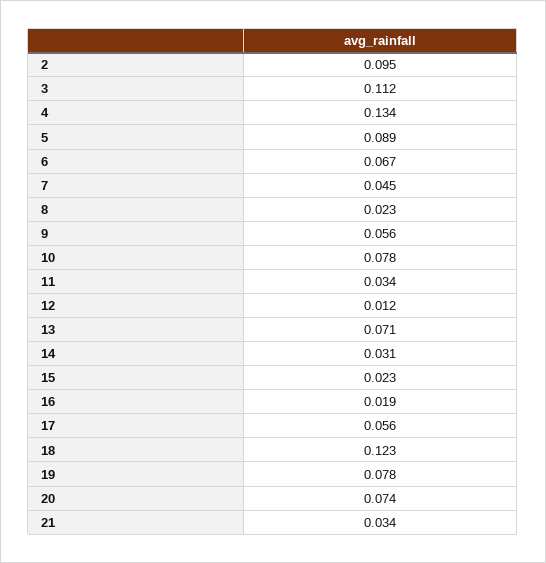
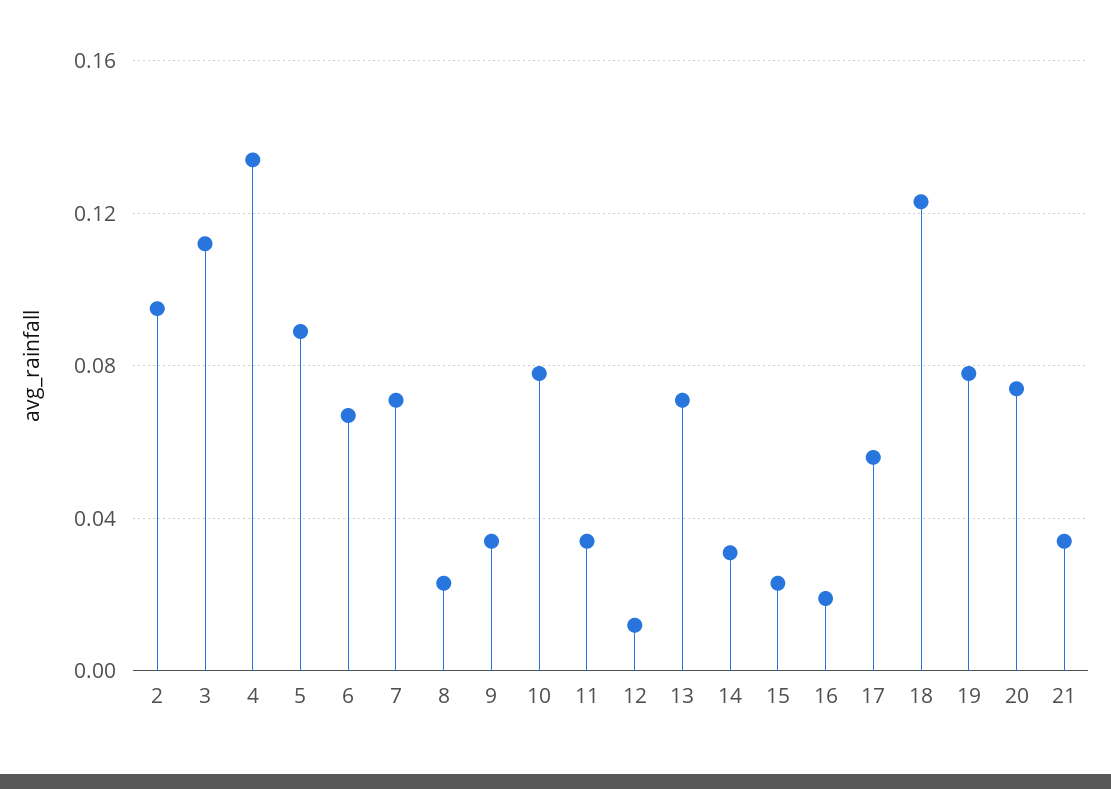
  {
    "2": 0.095,
    "3": 0.112,
    "4": 0.134,
    "5": 0.089,
    "6": 0.067,
-   "7": 0.045,
+   "7": 0.07,
    "8": 0.023,
-   "9": 0.056,
+   "9": 0.035,
    "10": 0.078,
    "11": 0.034,
    "12": 0.012,
    "13": 0.071,
    "14": 0.031,
    "15": 0.023,
    "16": 0.019,
    "17": 0.056,
    "18": 0.123,
    "19": 0.078,
    "20": 0.074,
    "21": 0.034
  }

